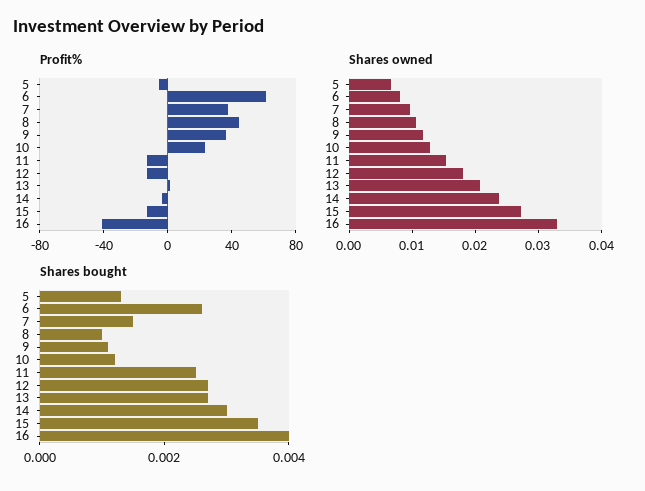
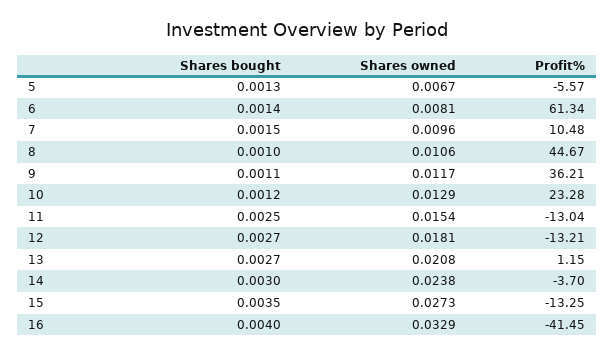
  {
    "Profit%": {
      "5": -5.57,
      "6": 61.34,
-     "7": 40,
+     "7": 10.48,
      "8": 44.67,
      "9": 36.21,
      "10": 23.28,
      "11": -13.04,
      "12": -13.21,
      "13": 1.15,
      "14": -3.7,
      "15": -13.25,
      "16": -41.45
    },
    "Shares owned": {
      "5": 0.0067,
      "6": 0.0081,
      "7": 0.0096,
      "8": 0.0106,
      "9": 0.0117,
      "10": 0.0129,
      "11": 0.0154,
      "12": 0.0181,
      "13": 0.0208,
      "14": 0.0238,
      "15": 0.0273,
      "16": 0.0329
    },
    "Shares bought": {
      "5": 0.0013,
-     "6": 0.0025,
+     "6": 0.0014,
      "7": 0.0015,
      "8": 0.001,
      "9": 0.0011,
      "10": 0.0012,
      "11": 0.0025,
      "12": 0.0027,
      "13": 0.0027,
      "14": 0.003,
      "15": 0.0035,
      "16": 0.004
    }
  }

